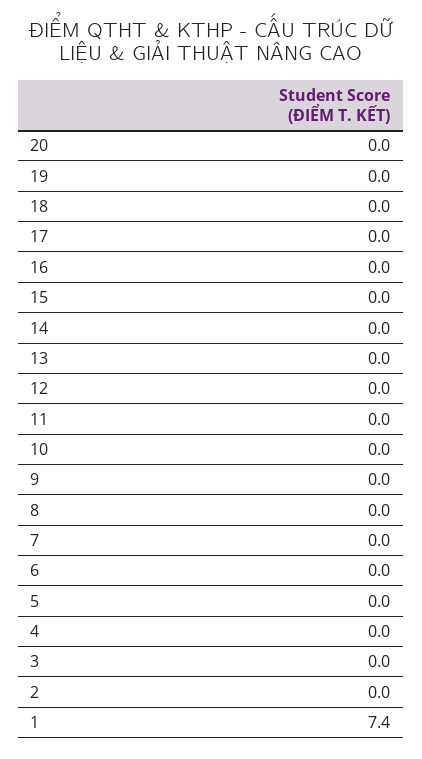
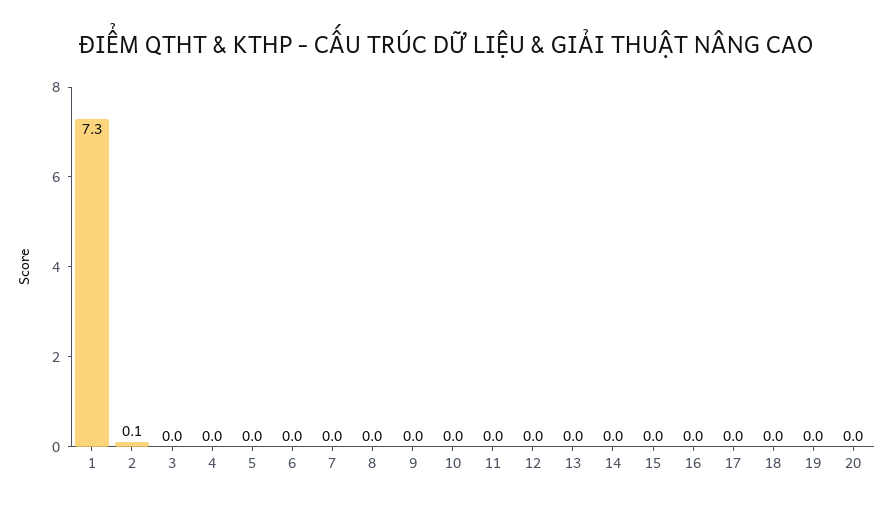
  {
    "20": 0,
    "19": 0,
    "18": 0,
    "17": 0,
    "16": 0,
    "15": 0,
    "14": 0,
    "13": 0,
    "12": 0,
    "11": 0,
    "10": 0,
    "9": 0,
    "8": 0,
    "7": 0,
    "6": 0,
    "5": 0,
    "4": 0,
    "3": 0,
-   "2": 0,
+   "2": 0.1,
-   "1": 7.4
+   "1": 7.3
  }

